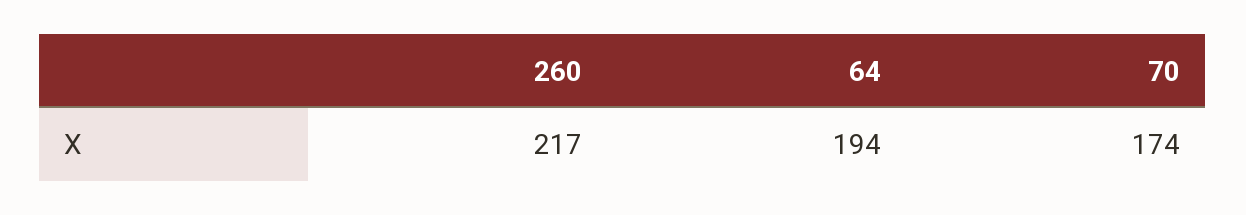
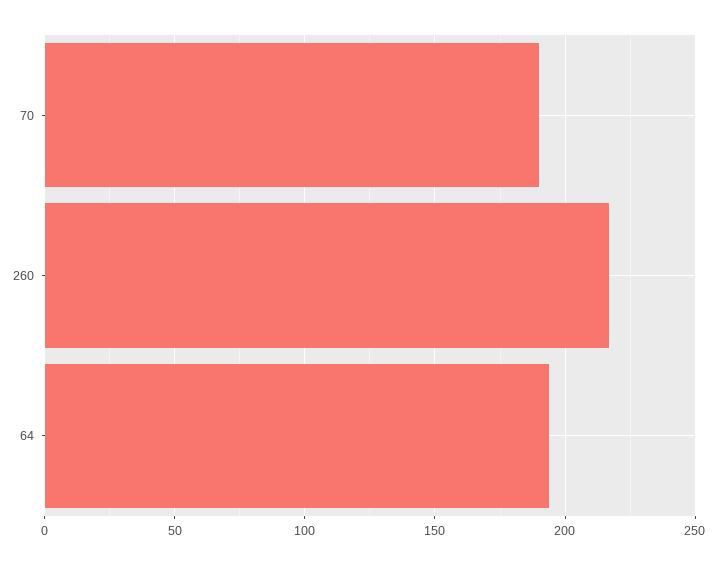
  {
    "260": 217,
    "64": 194,
-   "70": 174
+   "70": 190
  }

